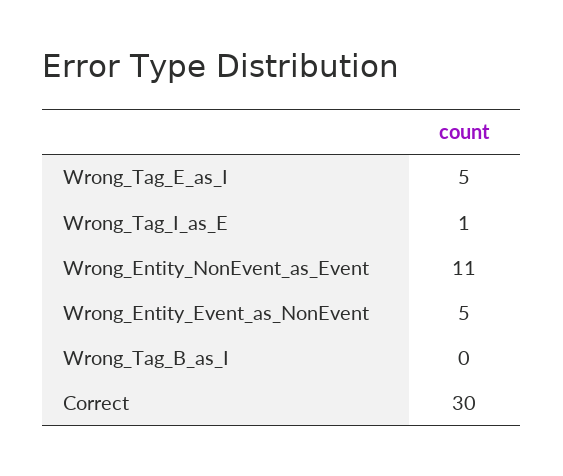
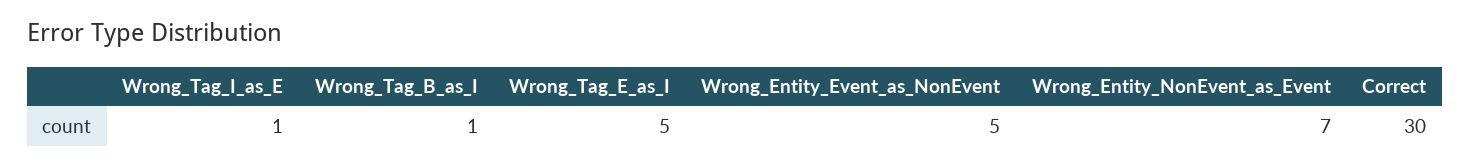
  {
    "Wrong_Tag_E_as_I": 5,
    "Wrong_Tag_I_as_E": 1,
-   "Wrong_Entity_NonEvent_as_Event": 11,
+   "Wrong_Entity_NonEvent_as_Event": 7,
    "Wrong_Entity_Event_as_NonEvent": 5,
-   "Wrong_Tag_B_as_I": 0,
+   "Wrong_Tag_B_as_I": 1,
    "Correct": 30
  }

